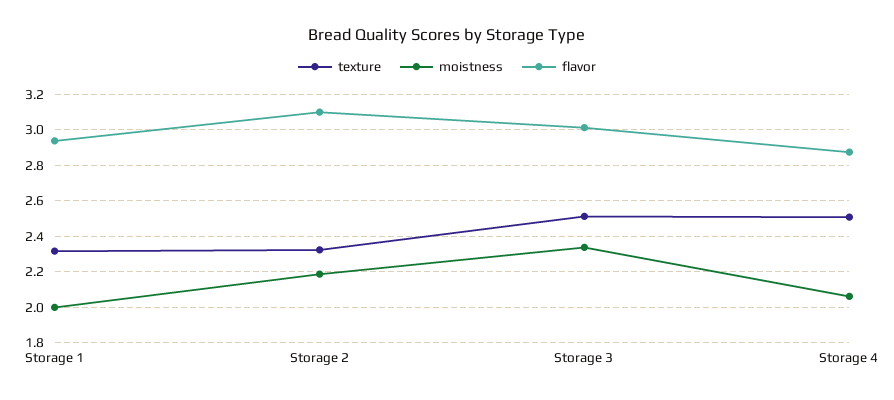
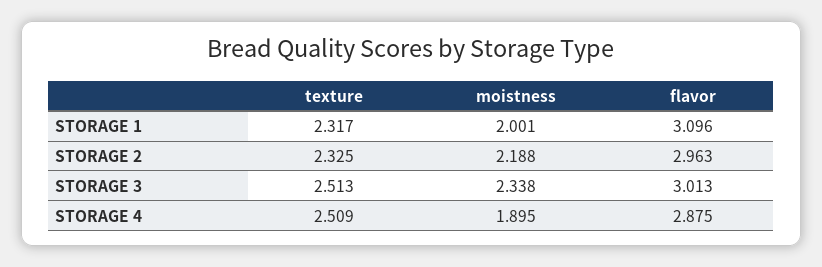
  {
    "texture": {
      "Storage 1": 2.317,
      "Storage 2": 2.325,
      "Storage 3": 2.513,
      "Storage 4": 2.509
    },
    "moistness": {
      "Storage 1": 2.001,
      "Storage 2": 2.188,
      "Storage 3": 2.338,
-     "Storage 4": 2.05
+     "Storage 4": 1.895
    },
    "flavor": {
-     "Storage 1": 2.95,
+     "Storage 1": 3.096,
-     "Storage 2": 3.1,
+     "Storage 2": 2.963,
      "Storage 3": 3.013,
      "Storage 4": 2.875
    }
  }

